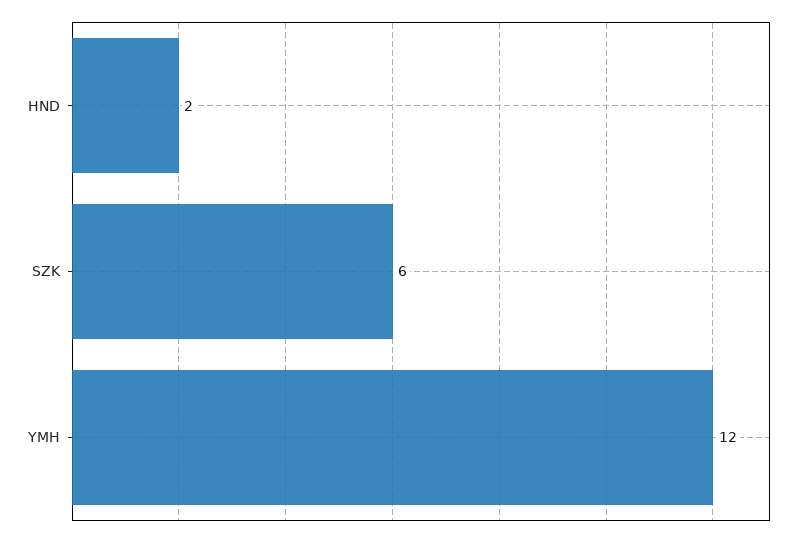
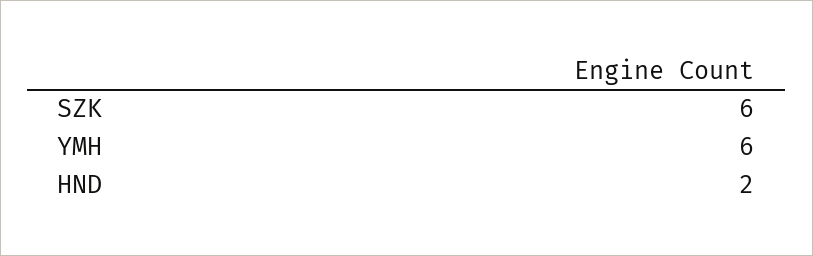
  {
    "HND": 2,
    "SZK": 6,
-   "YMH": 12
+   "YMH": 6
  }

